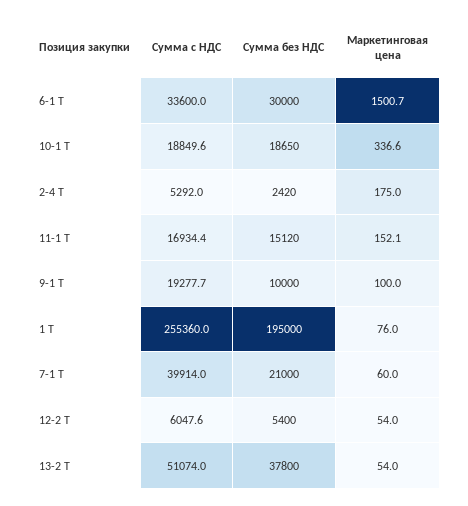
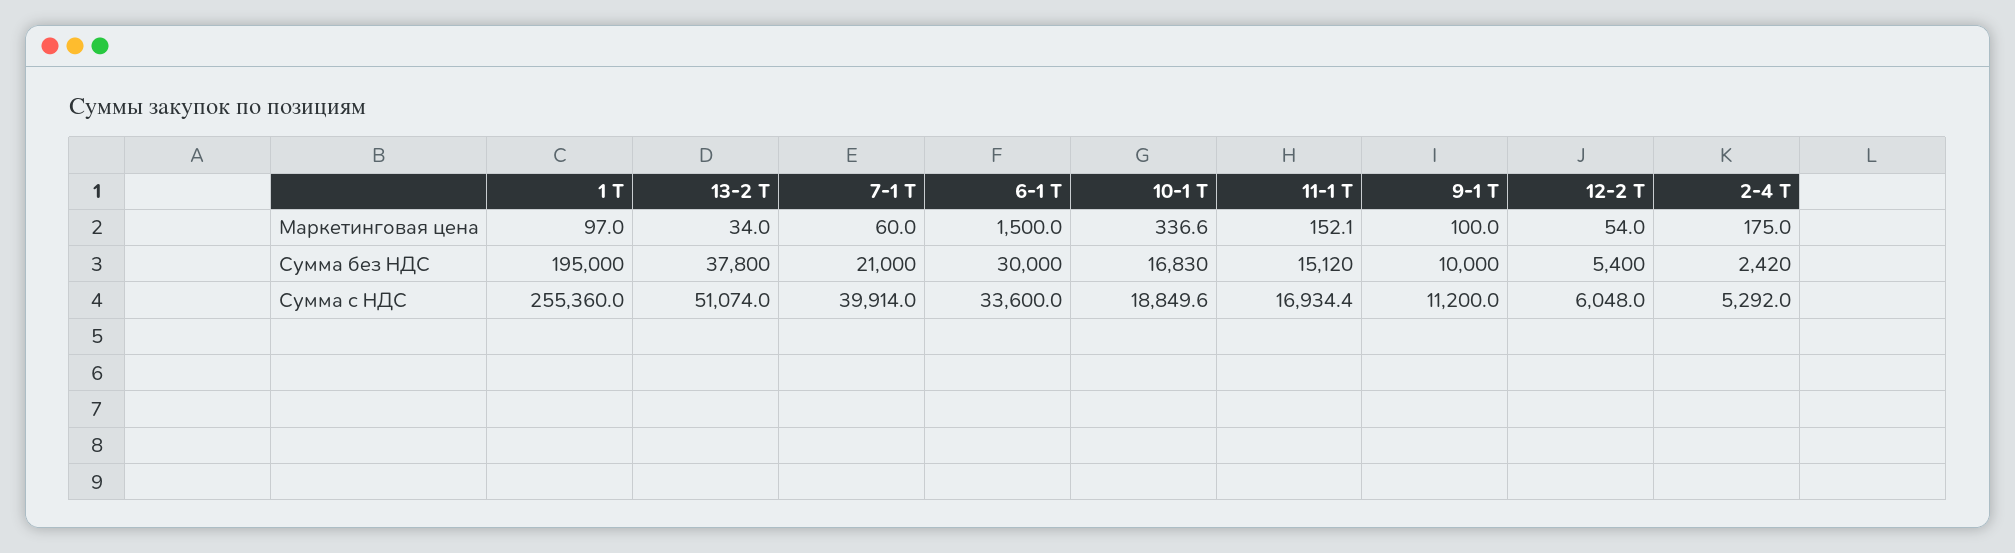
  {
    "Сумма с НДС": {
      "6-1 Т": 33600,
      "10-1 Т": 18849.6,
      "2-4 Т": 5292,
      "11-1 Т": 16934.4,
-     "9-1 Т": 19277.7,
+     "9-1 Т": 11200,
      "1 Т": 255360,
      "7-1 Т": 39914,
-     "12-2 Т": 6047.6,
+     "12-2 Т": 6048,
      "13-2 Т": 51074
    },
    "Сумма без НДС": {
      "6-1 Т": 30000,
-     "10-1 Т": 18650,
+     "10-1 Т": 16830,
      "2-4 Т": 2420,
      "11-1 Т": 15120,
      "9-1 Т": 10000,
      "1 Т": 195000,
      "7-1 Т": 21000,
      "12-2 Т": 5400,
      "13-2 Т": 37800
    },
    "Маркетинговая цена": {
-     "6-1 Т": 1500.7,
+     "6-1 Т": 1500,
      "10-1 Т": 336.6,
      "2-4 Т": 175,
      "11-1 Т": 152.1,
      "9-1 Т": 100,
-     "1 Т": 76,
+     "1 Т": 97,
      "7-1 Т": 60,
      "12-2 Т": 54,
-     "13-2 Т": 54
+     "13-2 Т": 34
    }
  }

